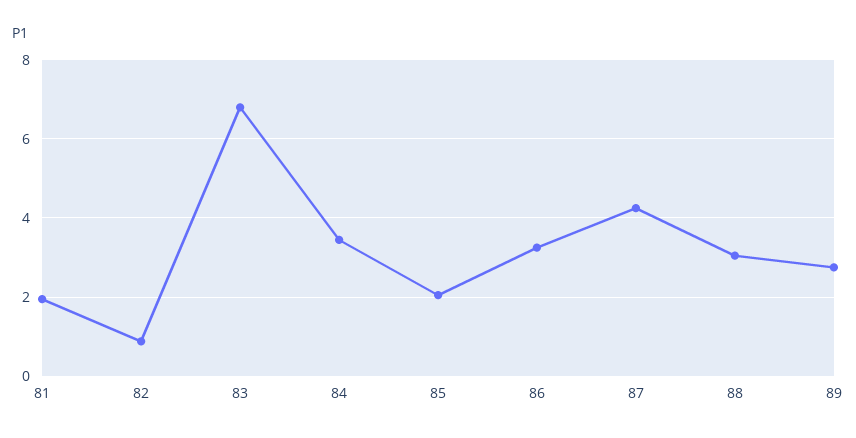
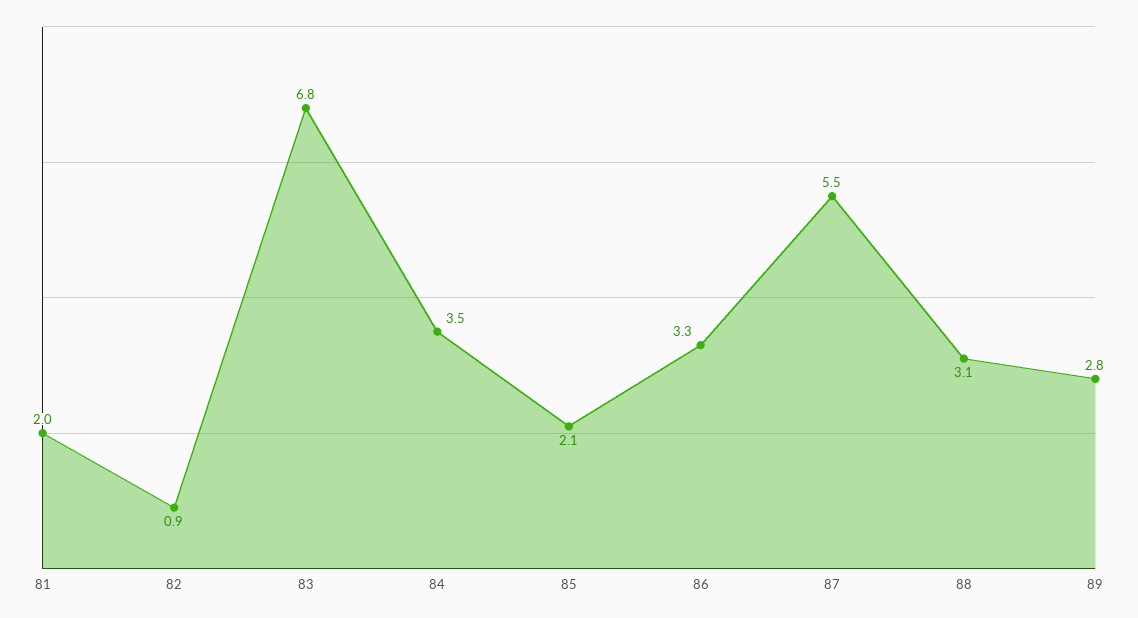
  {
    "81": 2,
    "82": 0.9,
    "83": 6.8,
    "84": 3.5,
    "85": 2.1,
    "86": 3.3,
-   "87": 4.2,
+   "87": 5.5,
    "88": 3.1,
    "89": 2.8
  }

